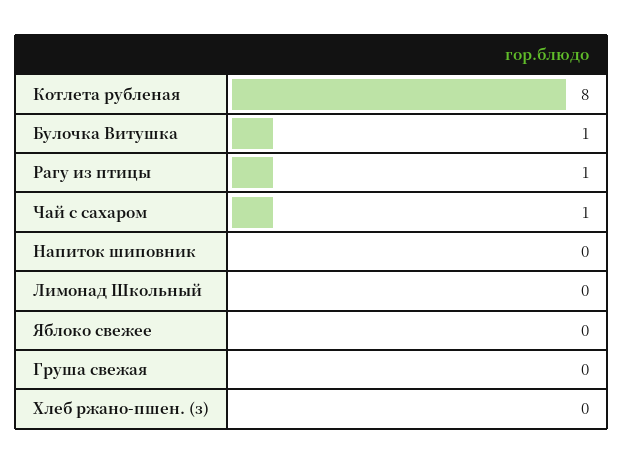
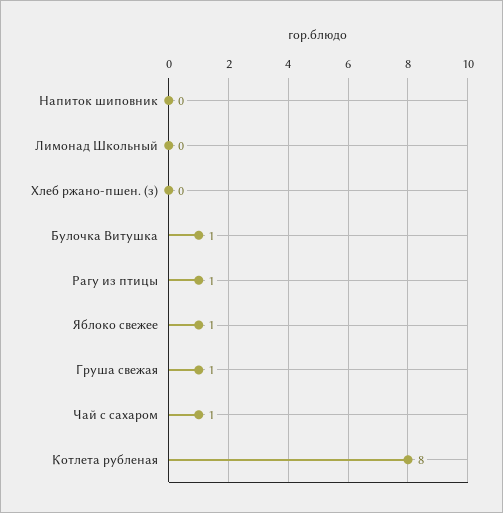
  {
    "Котлета рубленая": 8,
    "Булочка Витушка": 1,
    "Рагу из птицы": 1,
    "Чай с сахаром": 1,
    "Напиток шиповник": 0,
    "Лимонад Школьный": 0,
-   "Яблоко свежее": 0,
+   "Яблоко свежее": 1,
-   "Груша свежая": 0,
+   "Груша свежая": 1,
    "Хлеб ржано-пшен. (з)": 0
  }

